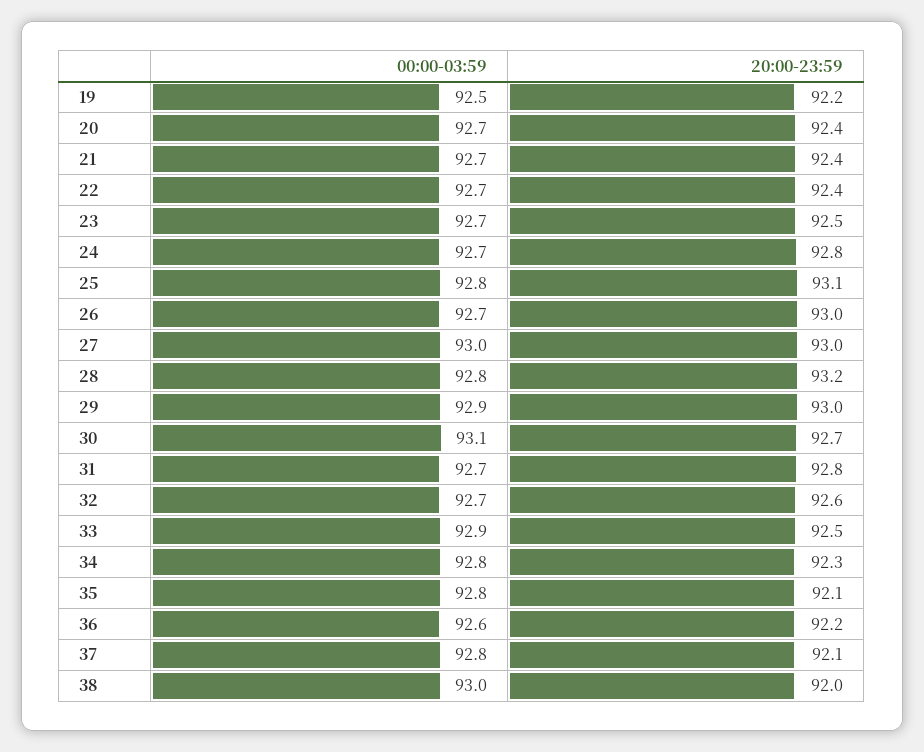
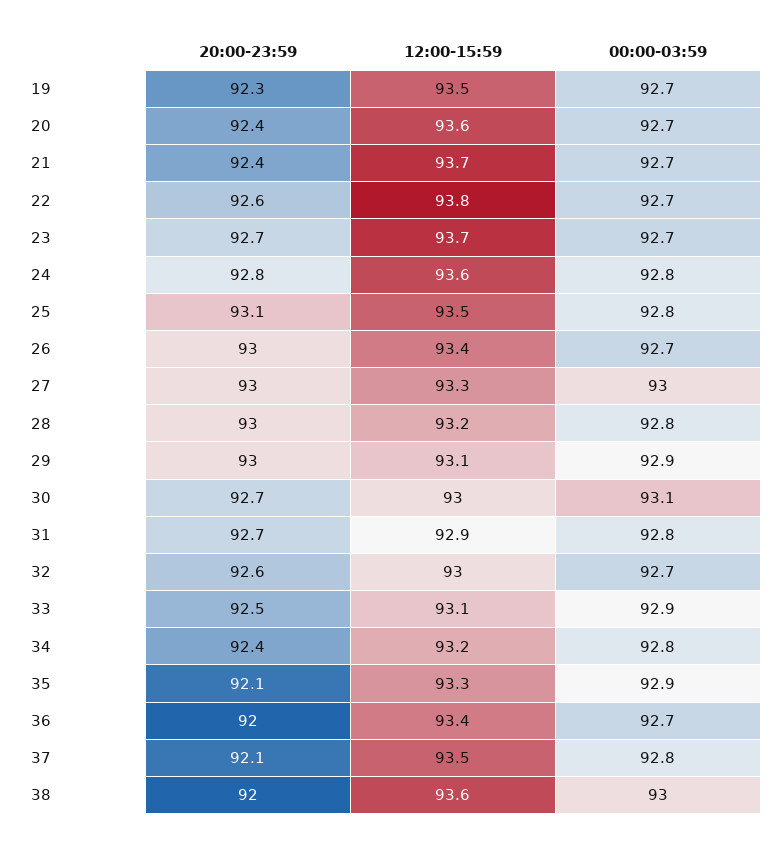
  {
    "00:00-03:59": {
-     "19": 92.5,
+     "19": 92.7,
      "20": 92.7,
      "21": 92.7,
      "22": 92.7,
      "23": 92.7,
-     "24": 92.7,
+     "24": 92.8,
      "25": 92.8,
      "26": 92.7,
      "27": 93,
      "28": 92.8,
      "29": 92.9,
      "30": 93.1,
-     "31": 92.7,
+     "31": 92.8,
      "32": 92.7,
      "33": 92.9,
      "34": 92.8,
-     "35": 92.8,
+     "35": 92.9,
-     "36": 92.6,
+     "36": 92.7,
      "37": 92.8,
      "38": 93
    },
    "20:00-23:59": {
-     "19": 92.2,
+     "19": 92.3,
      "20": 92.4,
      "21": 92.4,
-     "22": 92.4,
+     "22": 92.6,
-     "23": 92.5,
+     "23": 92.7,
      "24": 92.8,
      "25": 93.1,
      "26": 93,
      "27": 93,
-     "28": 93.2,
+     "28": 93,
      "29": 93,
      "30": 92.7,
-     "31": 92.8,
+     "31": 92.7,
      "32": 92.6,
      "33": 92.5,
-     "34": 92.3,
+     "34": 92.4,
      "35": 92.1,
-     "36": 92.2,
+     "36": 92,
      "37": 92.1,
      "38": 92
-   }
+   },
+   "12:00-15:59": {
+     "19": 93.5,
+     "20": 93.6,
+     "21": 93.7,
+     "22": 93.8,
+     "23": 93.7,
+     "24": 93.6,
+     "25": 93.5,
+     "26": 93.4,
+     "27": 93.3,
+     "28": 93.2,
+     "29": 93.1,
+     "30": 93,
+     "31": 92.9,
+     "32": 93,
+     "33": 93.1,
+     "34": 93.2,
+     "35": 93.3,
+     "36": 93.4,
+     "37": 93.5,
+     "38": 93.6
+   }
  }

